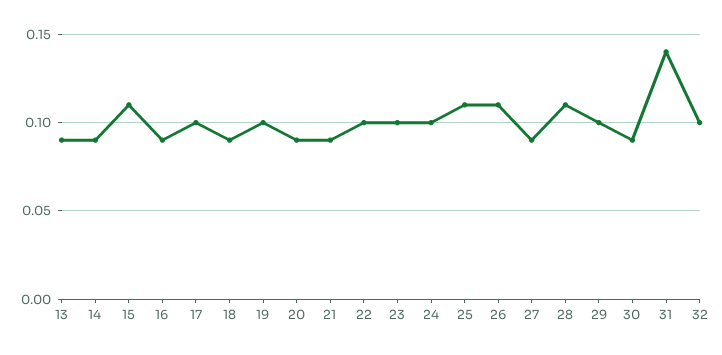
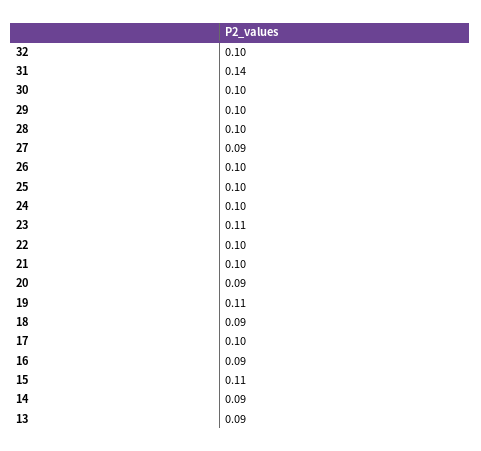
  {
    "13": 0.09,
    "14": 0.09,
    "15": 0.11,
    "16": 0.09,
    "17": 0.1,
    "18": 0.09,
-   "19": 0.1,
+   "19": 0.11,
    "20": 0.09,
-   "21": 0.09,
+   "21": 0.1,
    "22": 0.1,
-   "23": 0.1,
+   "23": 0.11,
    "24": 0.1,
-   "25": 0.11,
+   "25": 0.1,
-   "26": 0.11,
+   "26": 0.1,
    "27": 0.09,
-   "28": 0.11,
+   "28": 0.1,
    "29": 0.1,
-   "30": 0.09,
+   "30": 0.1,
    "31": 0.14,
    "32": 0.1
  }

